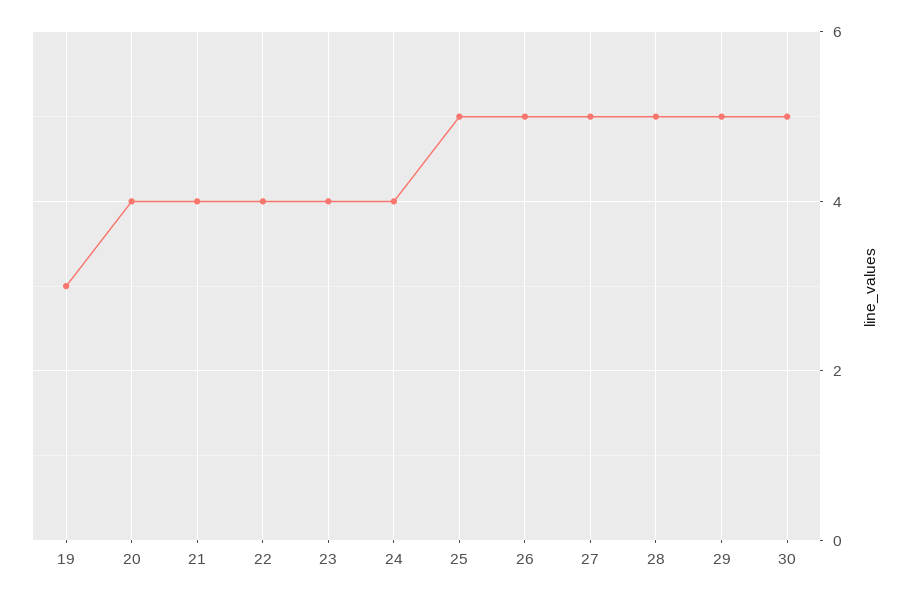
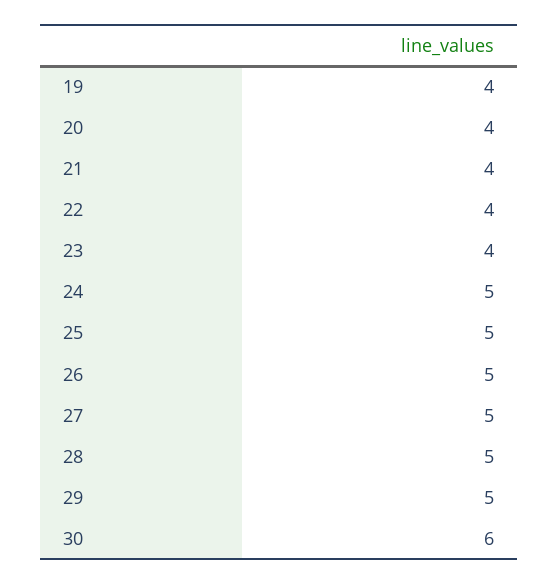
  {
-   "19": 3,
+   "19": 4,
    "20": 4,
    "21": 4,
    "22": 4,
    "23": 4,
-   "24": 4,
+   "24": 5,
    "25": 5,
    "26": 5,
    "27": 5,
    "28": 5,
    "29": 5,
-   "30": 5
+   "30": 6
  }

